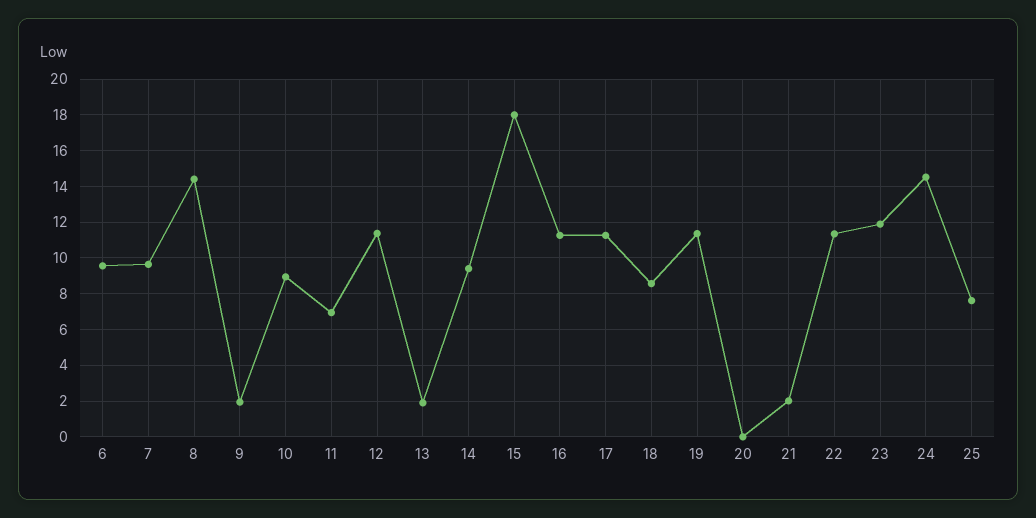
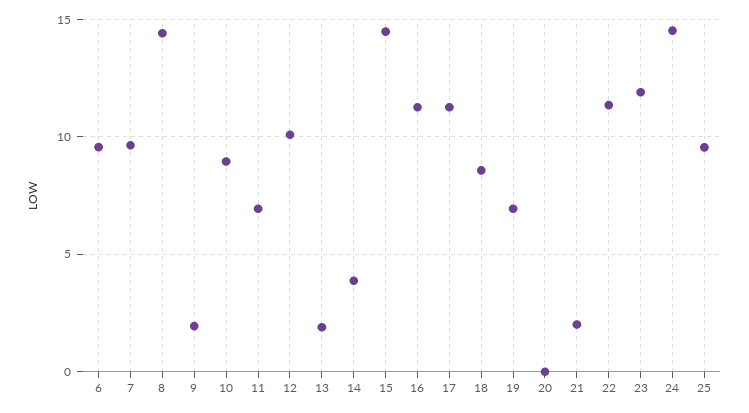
  {
    "6": 9.5,
    "7": 9.5,
    "8": 14.5,
    "9": 2,
    "10": 9,
    "11": 7,
-   "12": 11.5,
+   "12": 10,
    "13": 2,
-   "14": 9.5,
+   "14": 4,
-   "15": 18,
+   "15": 14.5,
    "16": 11.5,
    "17": 11.5,
    "18": 8.5,
-   "19": 11.5,
+   "19": 7,
    "20": 0,
    "21": 2,
    "22": 11.5,
    "23": 12,
    "24": 14.5,
-   "25": 7.5
+   "25": 9.5
  }

